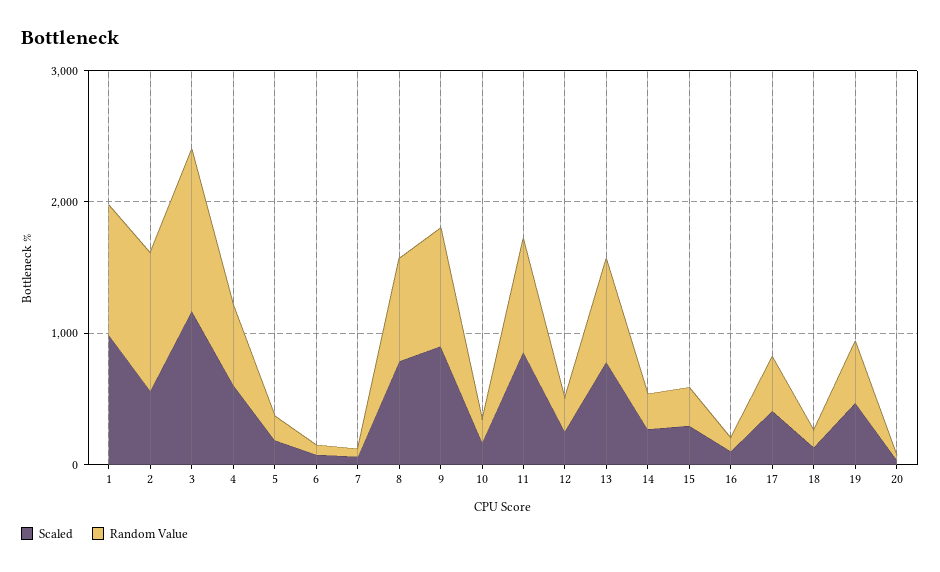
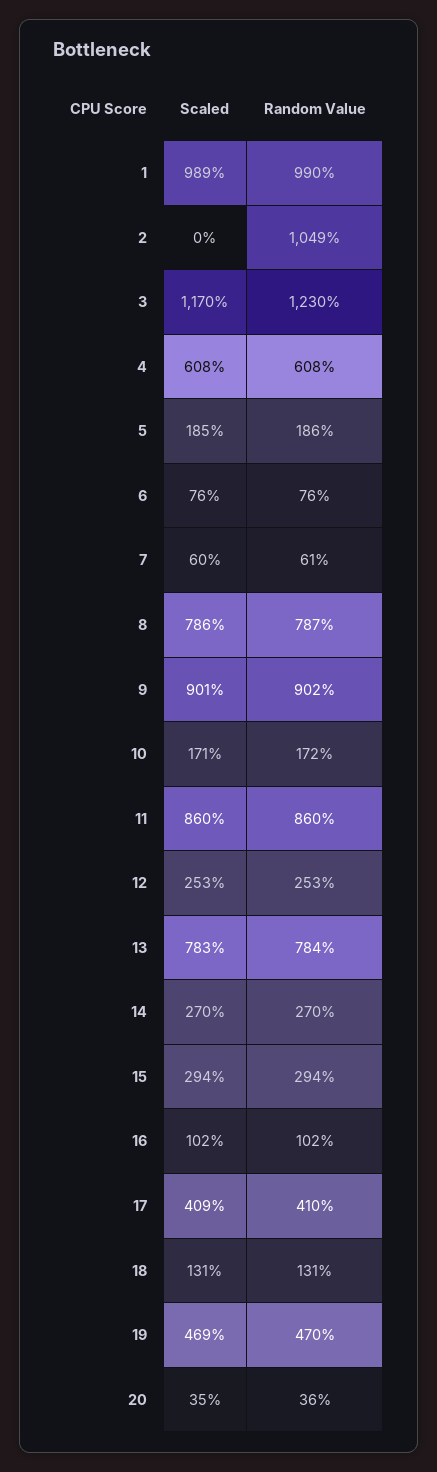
  {
    "Scaled": {
      "1": 989,
-     "2": 600,
+     "2": 0,
      "3": 1170,
      "4": 608,
      "5": 185,
      "6": 76,
      "7": 60,
      "8": 786,
      "9": 901,
      "10": 171,
      "11": 860,
      "12": 253,
      "13": 783,
      "14": 270,
      "15": 294,
      "16": 102,
      "17": 409,
      "18": 131,
      "19": 469,
      "20": 35
    },
    "Random Value": {
      "1": 990,
      "2": 1049,
      "3": 1230,
      "4": 608,
      "5": 186,
      "6": 76,
      "7": 61,
      "8": 787,
      "9": 902,
      "10": 172,
      "11": 860,
      "12": 253,
      "13": 784,
      "14": 270,
      "15": 294,
      "16": 102,
      "17": 410,
      "18": 131,
      "19": 470,
      "20": 36
    }
  }

